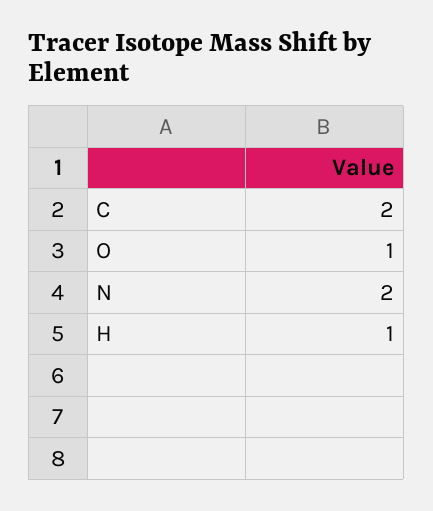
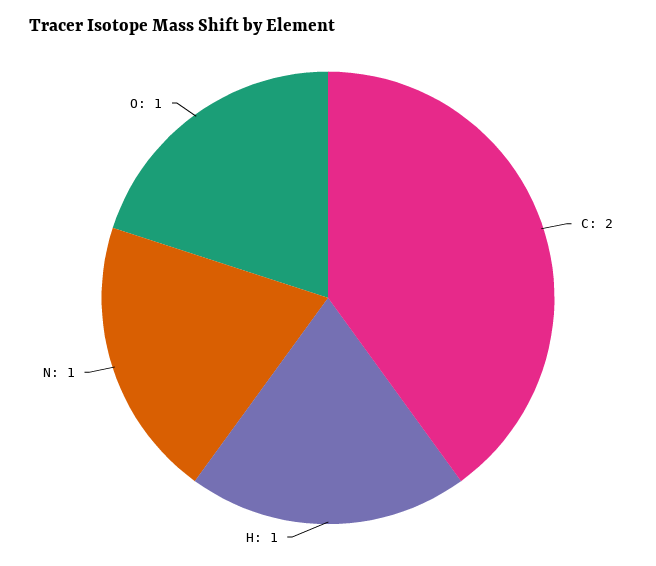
  {
    "C": 2,
    "O": 1,
-   "N": 2,
+   "N": 1,
    "H": 1
  }

